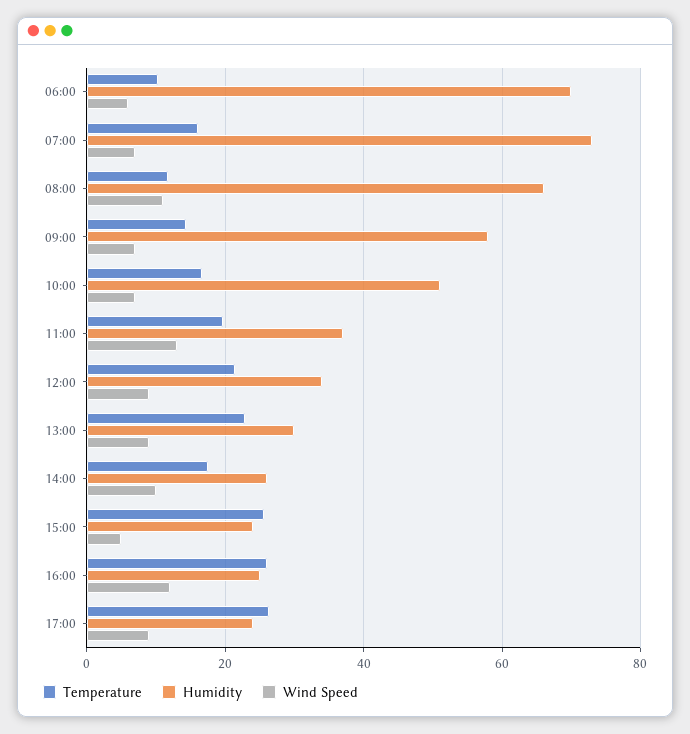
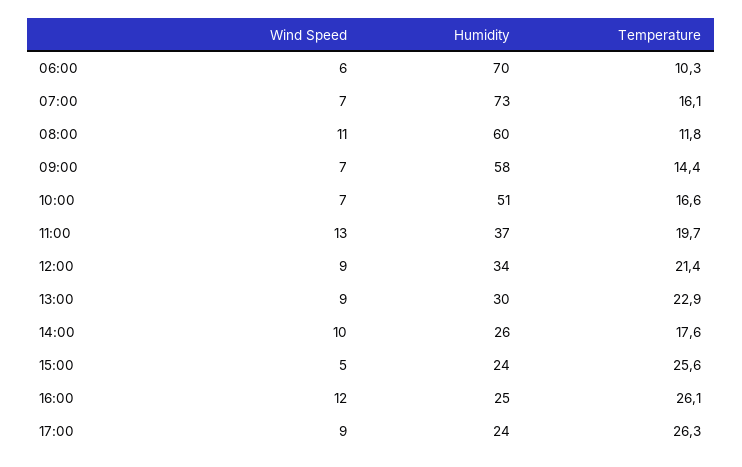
  {
    "Temperature": {
      "06:00": 10.3,
      "07:00": 16.1,
      "08:00": 11.8,
      "09:00": 14.4,
      "10:00": 16.6,
      "11:00": 19.7,
      "12:00": 21.4,
      "13:00": 22.9,
      "14:00": 17.6,
      "15:00": 25.6,
      "16:00": 26.1,
      "17:00": 26.3
    },
    "Humidity": {
      "06:00": 70,
      "07:00": 73,
-     "08:00": 66,
+     "08:00": 60,
      "09:00": 58,
      "10:00": 51,
      "11:00": 37,
      "12:00": 34,
      "13:00": 30,
      "14:00": 26,
      "15:00": 24,
      "16:00": 25,
      "17:00": 24
    },
    "Wind Speed": {
      "06:00": 6,
      "07:00": 7,
      "08:00": 11,
      "09:00": 7,
      "10:00": 7,
      "11:00": 13,
      "12:00": 9,
      "13:00": 9,
      "14:00": 10,
      "15:00": 5,
      "16:00": 12,
      "17:00": 9
    }
  }

